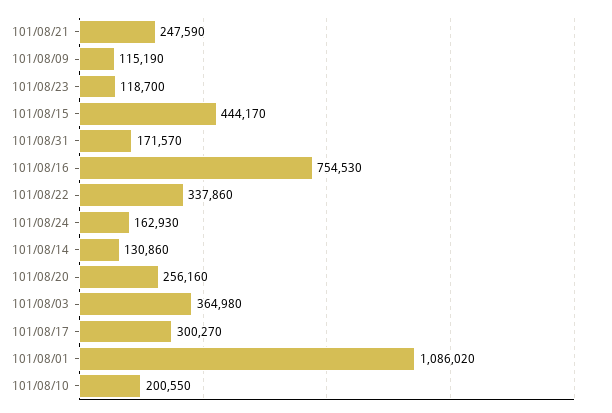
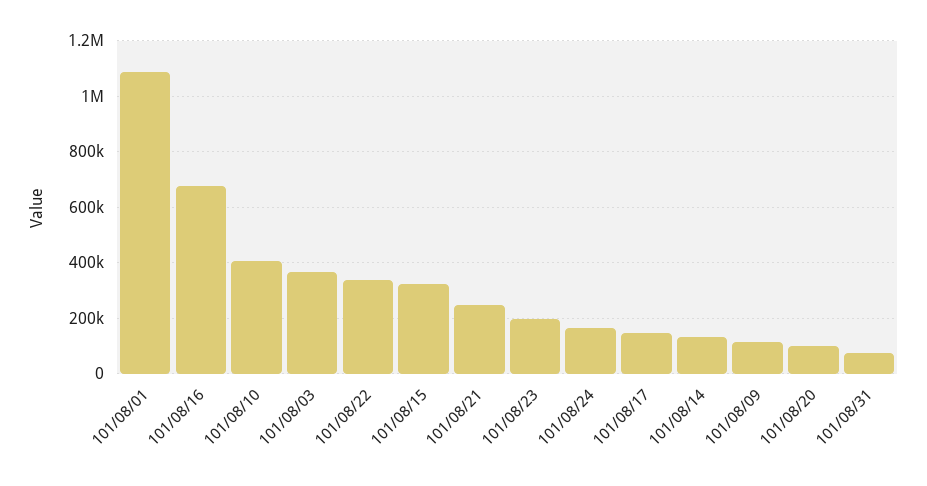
  {
    "101/08/21": 247590,
    "101/08/09": 115190,
-   "101/08/23": 118700,
+   "101/08/23": 200000,
-   "101/08/15": 444170,
+   "101/08/15": 325000,
-   "101/08/31": 171570,
+   "101/08/31": 75000,
-   "101/08/16": 754530,
+   "101/08/16": 675000,
    "101/08/22": 337860,
    "101/08/24": 162930,
    "101/08/14": 130860,
-   "101/08/20": 256160,
+   "101/08/20": 100000,
    "101/08/03": 364980,
-   "101/08/17": 300270,
+   "101/08/17": 150000,
    "101/08/01": 1086020,
-   "101/08/10": 200550
+   "101/08/10": 400000
  }

